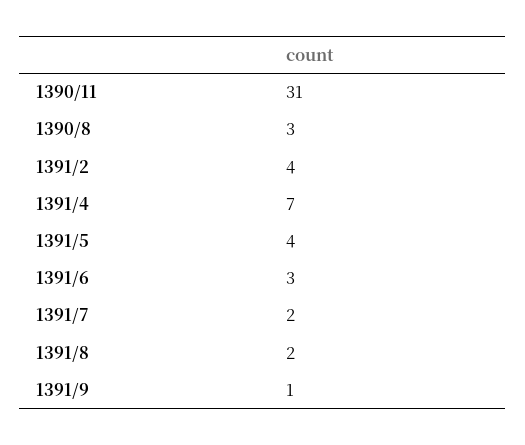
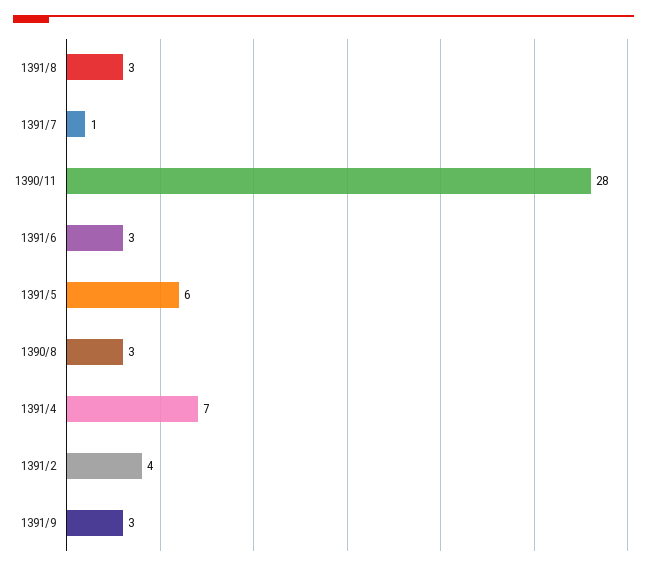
  {
-   "1390/11": 31,
+   "1390/11": 28,
    "1390/8": 3,
    "1391/2": 4,
    "1391/4": 7,
-   "1391/5": 4,
+   "1391/5": 6,
    "1391/6": 3,
-   "1391/7": 2,
+   "1391/7": 1,
-   "1391/8": 2,
+   "1391/8": 3,
-   "1391/9": 1
+   "1391/9": 3
  }

